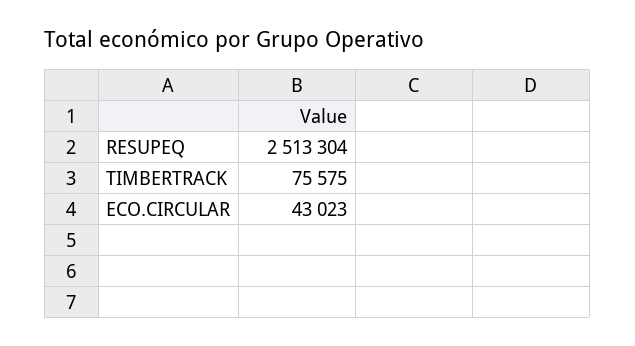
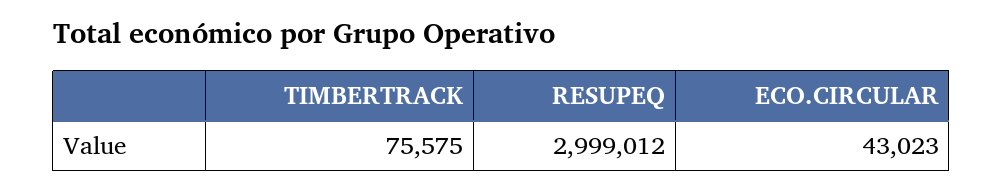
  {
-   "RESUPEQ": 2513304,
+   "RESUPEQ": 2999012,
    "TIMBERTRACK": 75575,
    "ECO.CIRCULAR": 43023
  }

